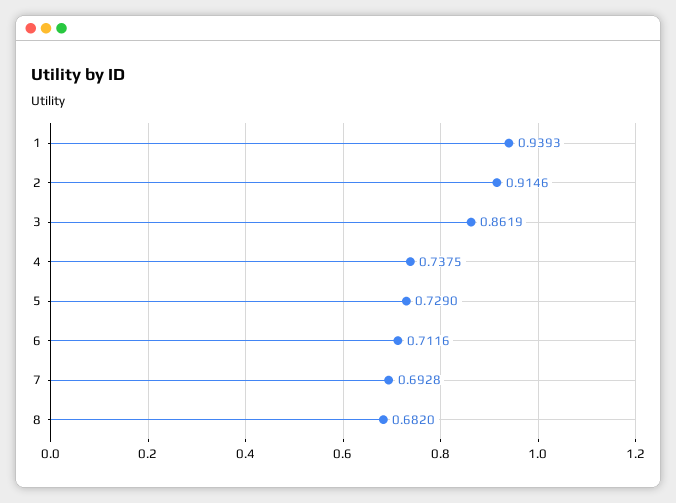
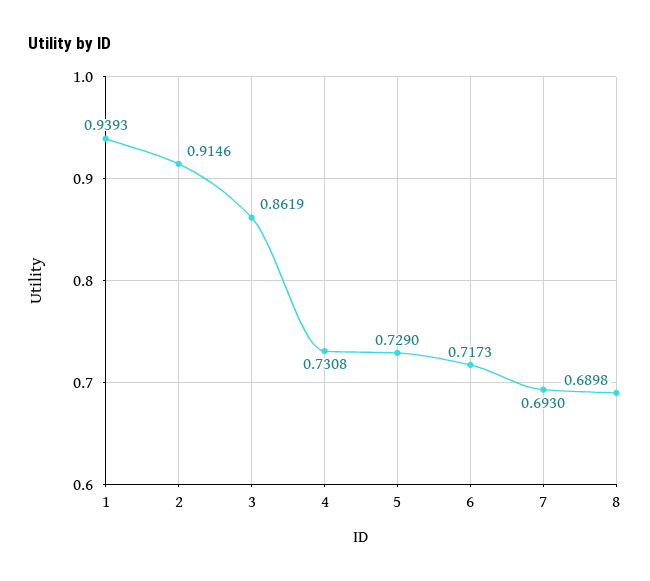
  {
    "1": 0.9393,
    "2": 0.9146,
    "3": 0.8619,
-   "4": 0.7375,
+   "4": 0.7308,
    "5": 0.729,
-   "6": 0.7116,
+   "6": 0.7173,
-   "7": 0.6928,
+   "7": 0.693,
-   "8": 0.682
+   "8": 0.6898
  }

